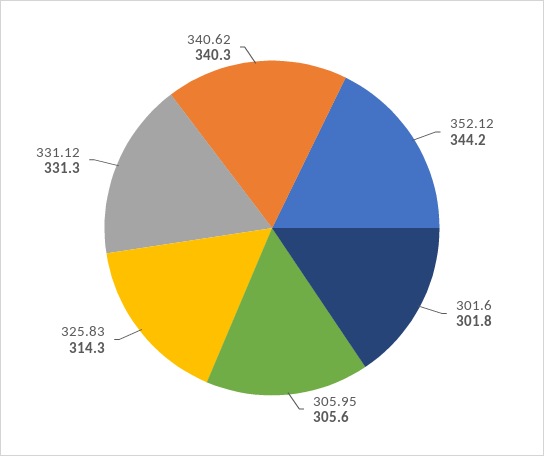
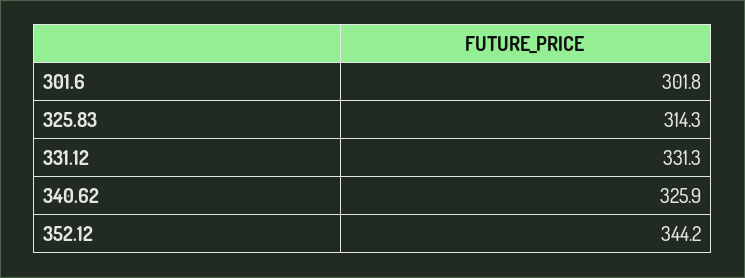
  {
    "352.12": 344.2,
    "301.6": 301.8,
-   "305.95": 305.6,
    "325.83": 314.3,
    "331.12": 331.3,
-   "340.62": 340.3
+   "340.62": 325.9
  }

